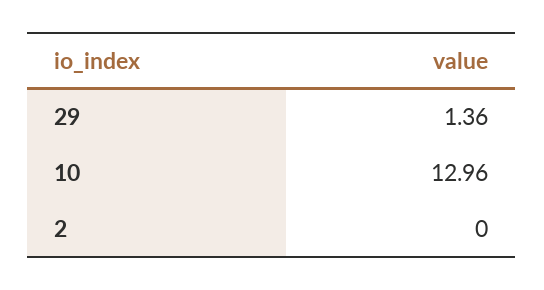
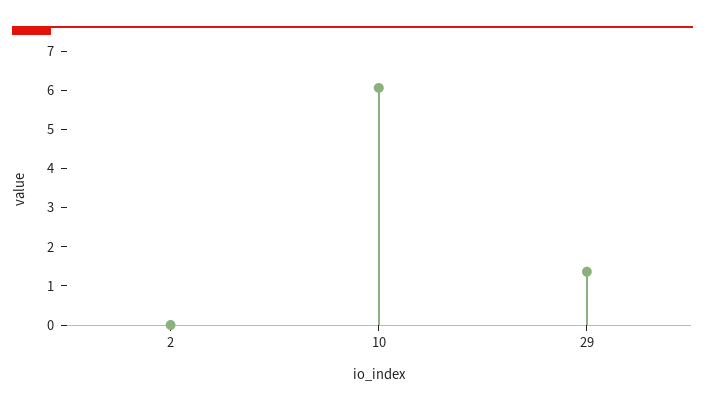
  {
    "29": 1.36,
-   "10": 12.96,
+   "10": 6,
    "2": 0
  }

